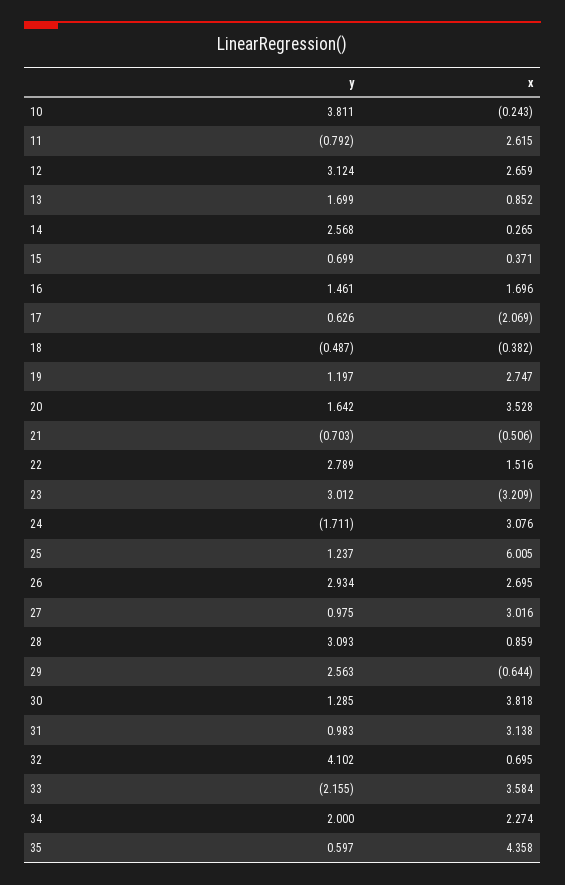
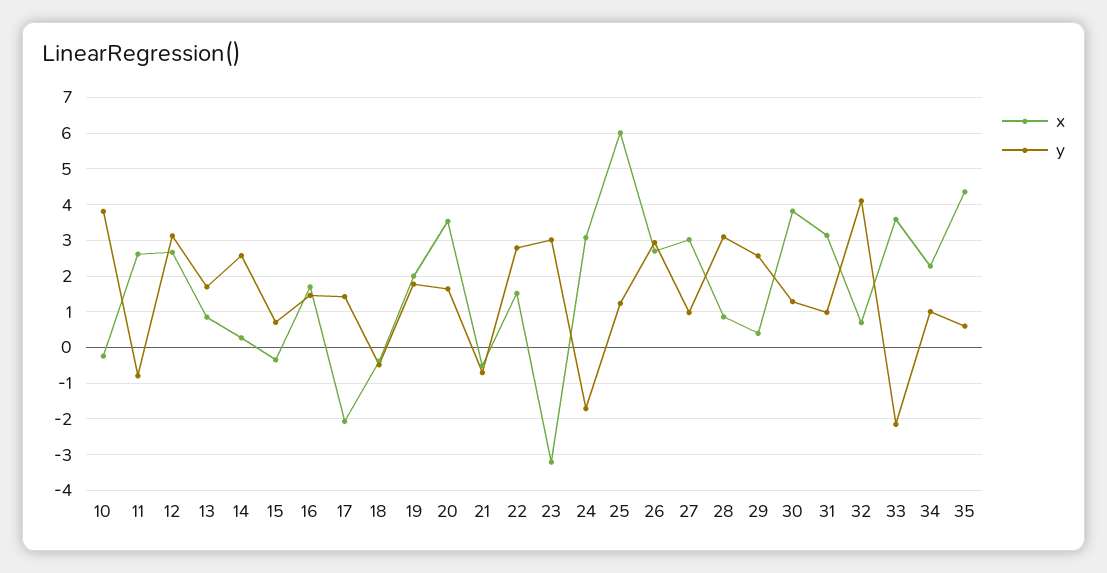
  {
    "y": {
      "10": 3.811,
      "11": -0.792,
      "12": 3.124,
      "13": 1.699,
      "14": 2.568,
      "15": 0.699,
      "16": 1.461,
-     "17": 0.626,
+     "17": 1.4,
      "18": -0.487,
-     "19": 1.197,
+     "19": 1.8,
      "20": 1.642,
      "21": -0.703,
      "22": 2.789,
      "23": 3.012,
      "24": -1.711,
      "25": 1.237,
      "26": 2.934,
      "27": 0.975,
      "28": 3.093,
      "29": 2.563,
      "30": 1.285,
      "31": 0.983,
      "32": 4.102,
      "33": -2.155,
-     "34": 2,
+     "34": 1,
      "35": 0.597
    },
    "x": {
      "10": -0.243,
      "11": 2.615,
      "12": 2.659,
      "13": 0.852,
      "14": 0.265,
-     "15": 0.371,
+     "15": -0.4,
      "16": 1.696,
      "17": -2.069,
      "18": -0.382,
-     "19": 2.747,
+     "19": 2,
      "20": 3.528,
      "21": -0.506,
      "22": 1.516,
      "23": -3.209,
      "24": 3.076,
      "25": 6.005,
      "26": 2.695,
      "27": 3.016,
      "28": 0.859,
-     "29": -0.644,
+     "29": 0.4,
      "30": 3.818,
      "31": 3.138,
      "32": 0.695,
      "33": 3.584,
      "34": 2.274,
      "35": 4.358
    }
  }

